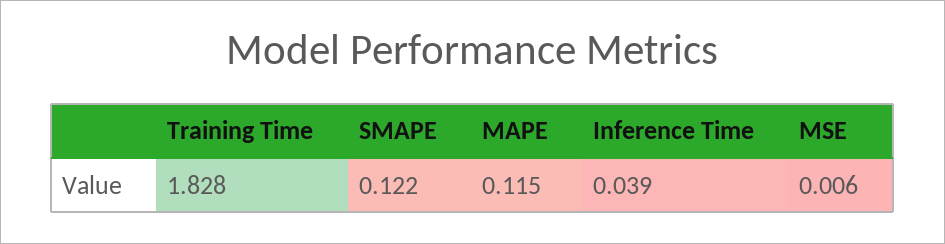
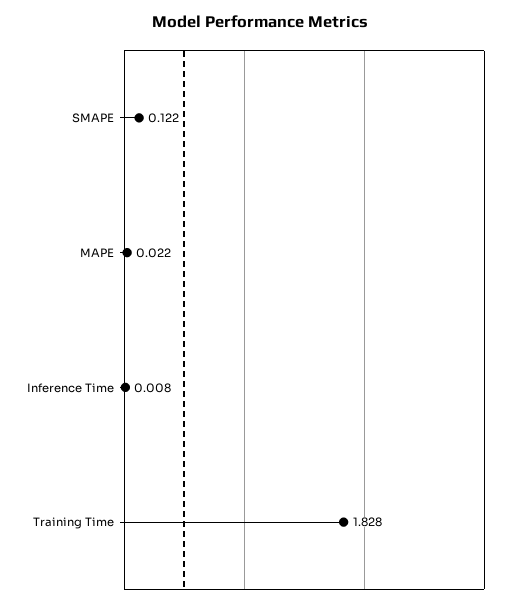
  {
    "Training Time": 1.828,
    "SMAPE": 0.122,
-   "MAPE": 0.115,
+   "MAPE": 0.022,
-   "Inference Time": 0.039,
+   "Inference Time": 0.008
-   "MSE": 0.006
  }

